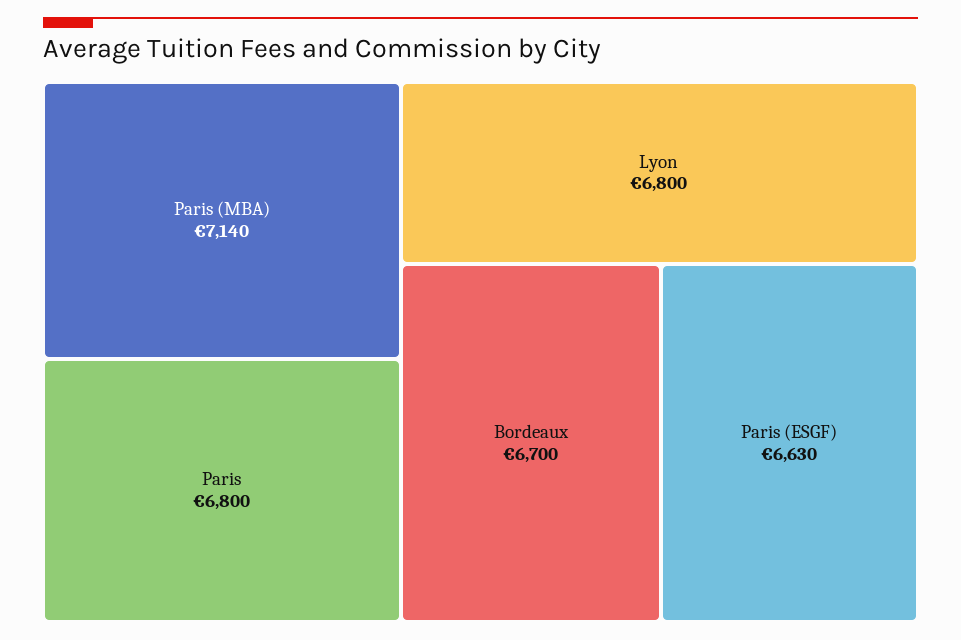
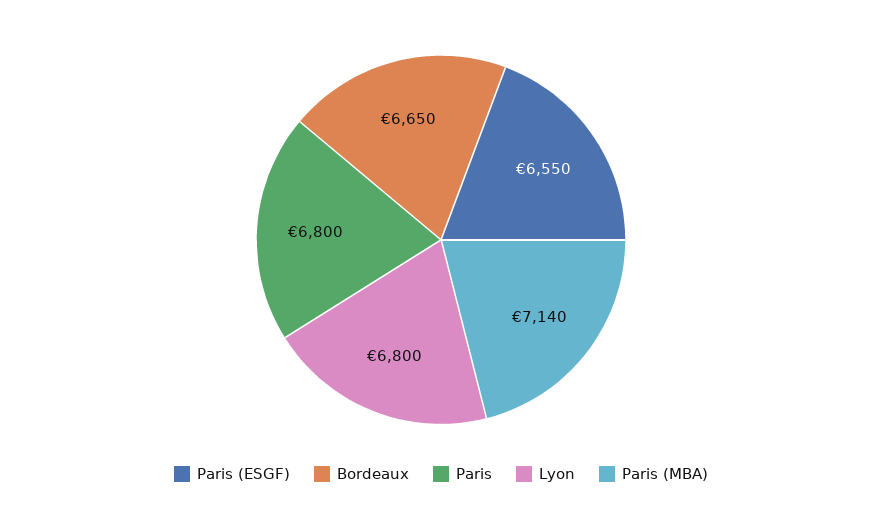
  {
    "Paris (MBA)": 7140,
    "Paris": 6800,
    "Lyon": 6800,
-   "Bordeaux": 6700,
+   "Bordeaux": 6650,
-   "Paris (ESGF)": 6630
+   "Paris (ESGF)": 6550
  }

